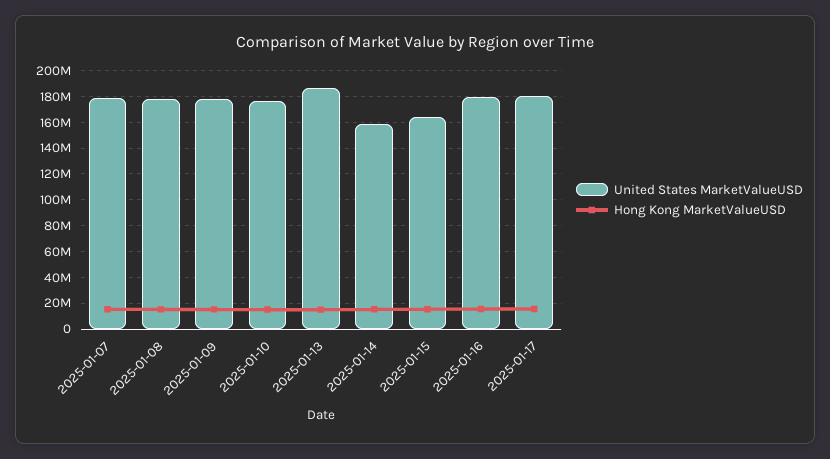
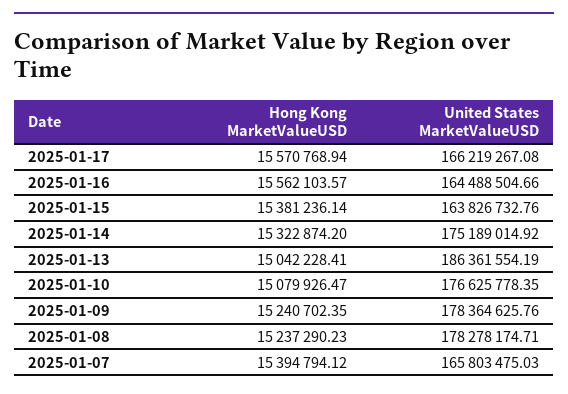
  {
    "United States MarketValueUSD": {
-     "2025-01-07": 180000000,
+     "2025-01-07": 165803475.03,
      "2025-01-08": 178278174.71,
      "2025-01-09": 178364625.76,
      "2025-01-10": 176625778.35,
      "2025-01-13": 186361554.19,
-     "2025-01-14": 160000000,
+     "2025-01-14": 175189014.92,
      "2025-01-15": 163826732.76,
-     "2025-01-16": 180000000,
+     "2025-01-16": 164488504.66,
-     "2025-01-17": 180000000
+     "2025-01-17": 166219267.08
    },
    "Hong Kong MarketValueUSD": {
      "2025-01-07": 15394794.12,
      "2025-01-08": 15237290.23,
      "2025-01-09": 15240702.35,
      "2025-01-10": 15079926.47,
      "2025-01-13": 15042228.41,
      "2025-01-14": 15322874.2,
      "2025-01-15": 15381236.14,
      "2025-01-16": 15562103.57,
      "2025-01-17": 15570768.94
    }
  }

